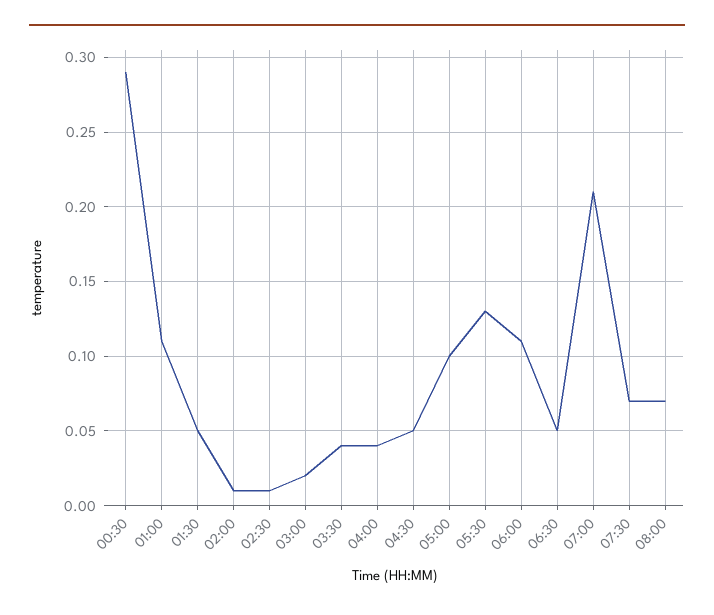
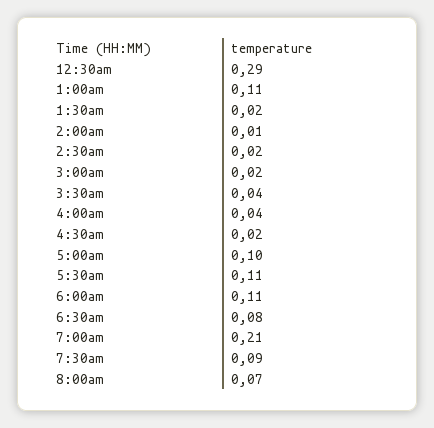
  {
    "00:30": 0.29,
    "01:00": 0.11,
-   "01:30": 0.05,
+   "01:30": 0.02,
    "02:00": 0.01,
-   "02:30": 0.01,
+   "02:30": 0.02,
    "03:00": 0.02,
    "03:30": 0.04,
    "04:00": 0.04,
-   "04:30": 0.05,
+   "04:30": 0.02,
    "05:00": 0.1,
-   "05:30": 0.13,
+   "05:30": 0.11,
    "06:00": 0.11,
-   "06:30": 0.05,
+   "06:30": 0.08,
    "07:00": 0.21,
-   "07:30": 0.07,
+   "07:30": 0.09,
    "08:00": 0.07
  }

